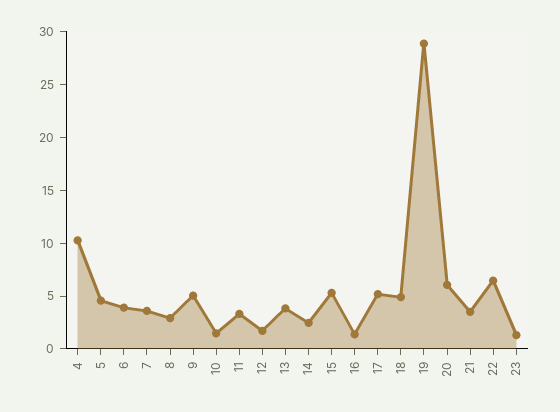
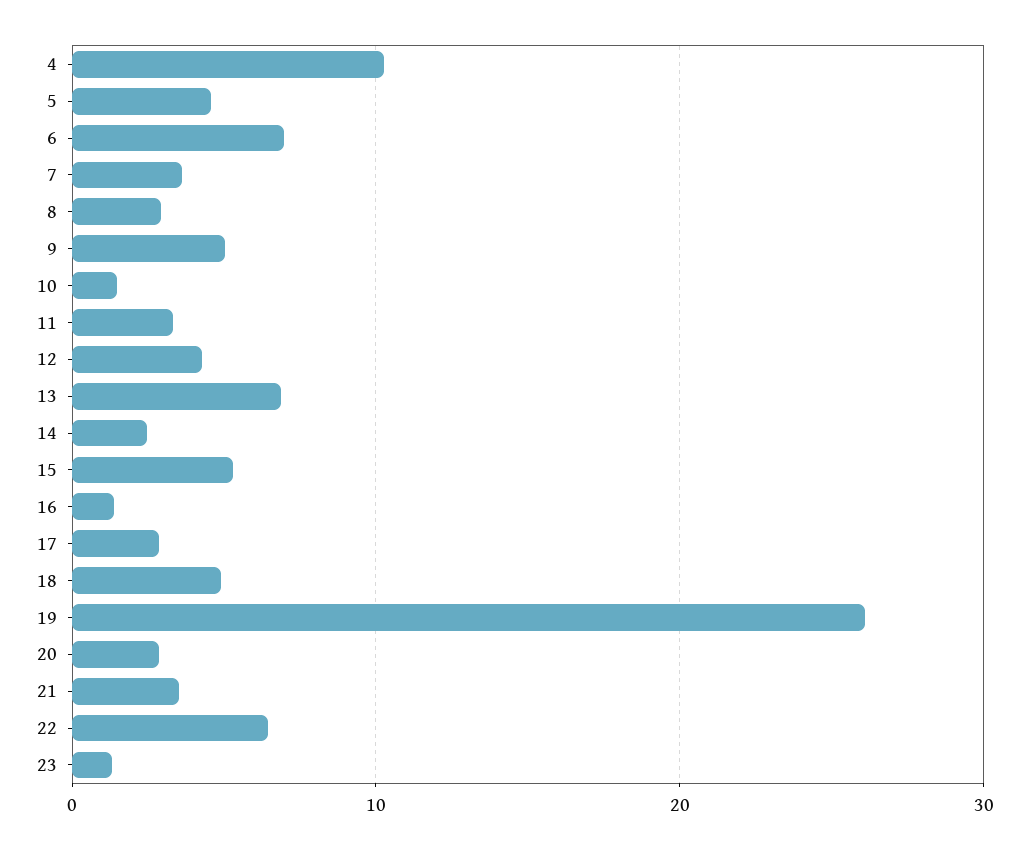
  {
    "4": 10,
    "5": 5,
-   "6": 4,
+   "6": 7,
    "7": 4,
    "8": 3,
    "9": 5,
    "10": 1,
    "11": 3,
-   "12": 2,
+   "12": 4,
-   "13": 4,
+   "13": 7,
    "14": 2,
    "15": 5,
    "16": 1,
-   "17": 5,
+   "17": 3,
    "18": 5,
-   "19": 29,
+   "19": 26,
-   "20": 6,
+   "20": 3,
    "21": 4,
    "22": 6,
    "23": 1
  }

